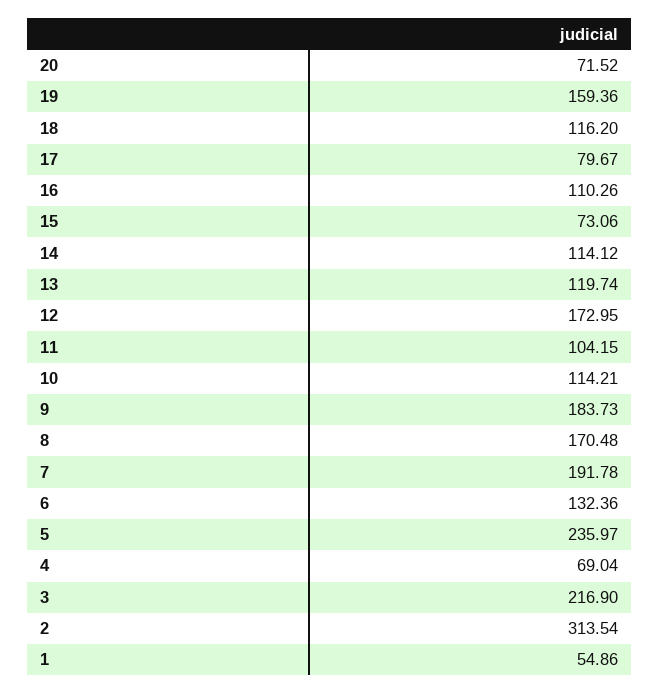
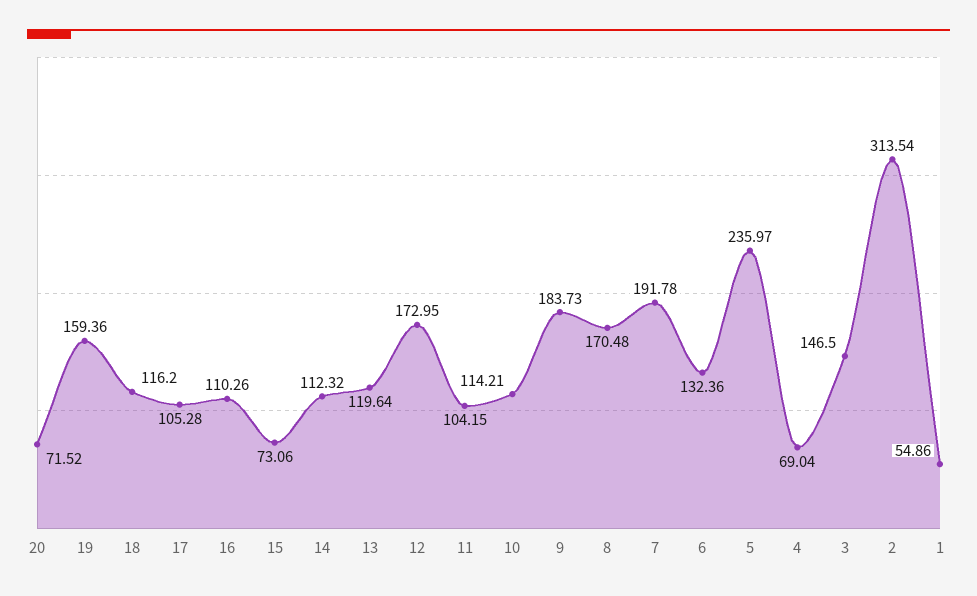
  {
    "20": 71.52,
    "19": 159.36,
    "18": 116.2,
-   "17": 79.67,
+   "17": 105.28,
    "16": 110.26,
    "15": 73.06,
-   "14": 114.12,
+   "14": 112.32,
-   "13": 119.74,
+   "13": 119.64,
    "12": 172.95,
    "11": 104.15,
    "10": 114.21,
    "9": 183.73,
    "8": 170.48,
    "7": 191.78,
    "6": 132.36,
    "5": 235.97,
    "4": 69.04,
-   "3": 216.9,
+   "3": 146.5,
    "2": 313.54,
    "1": 54.86
  }

